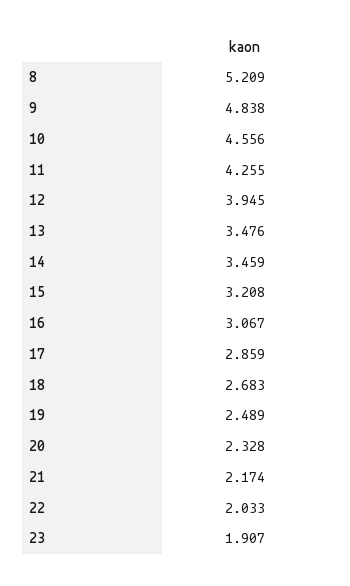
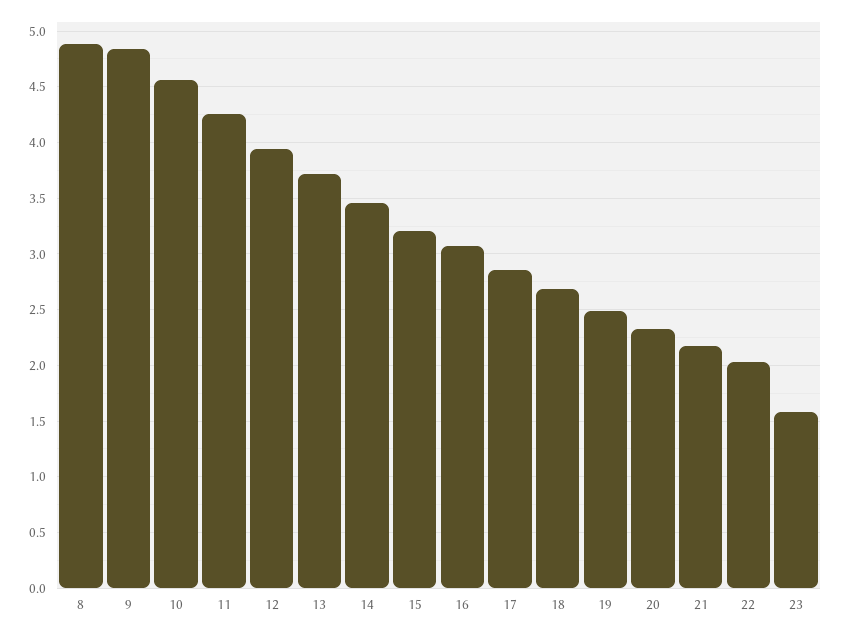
  {
-   "8": 5.209,
+   "8": 4.9,
    "9": 4.838,
    "10": 4.556,
    "11": 4.255,
    "12": 3.945,
-   "13": 3.476,
+   "13": 3.7,
    "14": 3.459,
    "15": 3.208,
    "16": 3.067,
    "17": 2.859,
    "18": 2.683,
    "19": 2.489,
    "20": 2.328,
    "21": 2.174,
    "22": 2.033,
-   "23": 1.907
+   "23": 1.6
  }

